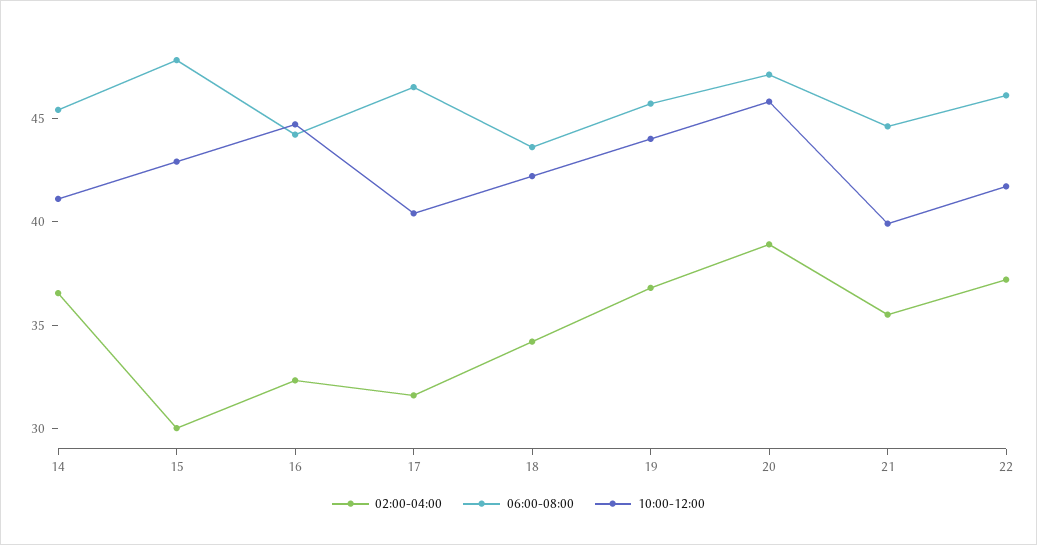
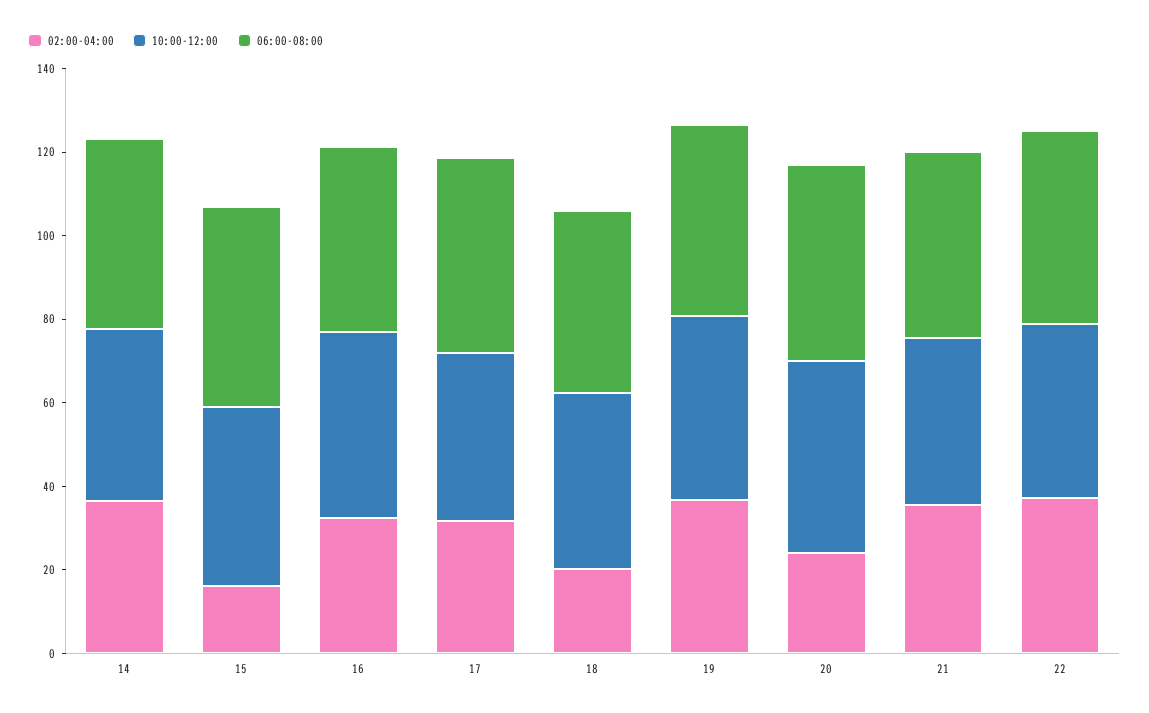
  {
    "02:00-04:00": {
      "14": 37,
-     "15": 30,
+     "15": 15,
      "16": 32,
      "17": 32,
-     "18": 34,
+     "18": 20,
      "19": 37,
-     "20": 39,
+     "20": 25,
      "21": 36,
      "22": 37
    },
    "06:00-08:00": {
      "14": 45,
      "15": 48,
      "16": 44,
      "17": 47,
      "18": 44,
      "19": 46,
      "20": 47,
      "21": 45,
      "22": 46
    },
    "10:00-12:00": {
      "14": 41,
      "15": 43,
      "16": 45,
      "17": 40,
      "18": 42,
      "19": 44,
      "20": 46,
      "21": 40,
      "22": 42
    }
  }

